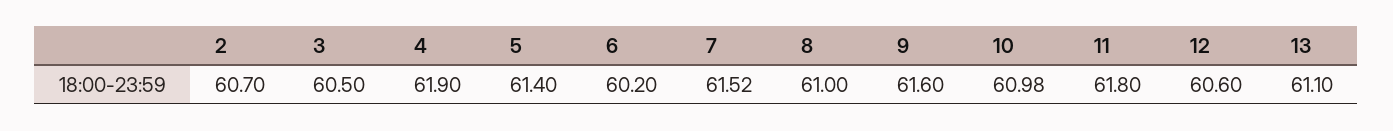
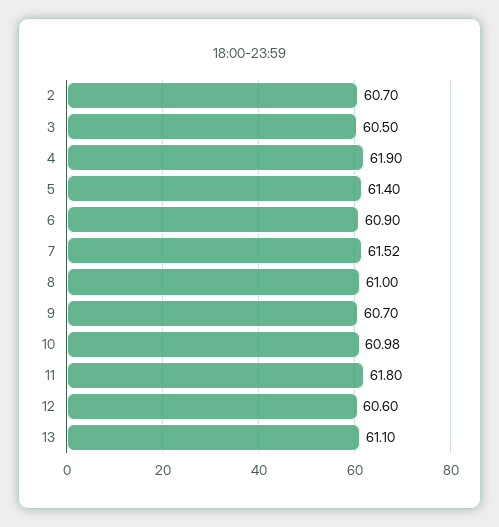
  {
    "2": 60.7,
    "3": 60.5,
    "4": 61.9,
    "5": 61.4,
-   "6": 60.2,
+   "6": 60.9,
    "7": 61.52,
    "8": 61,
-   "9": 61.6,
+   "9": 60.7,
    "10": 60.98,
    "11": 61.8,
    "12": 60.6,
    "13": 61.1
  }

